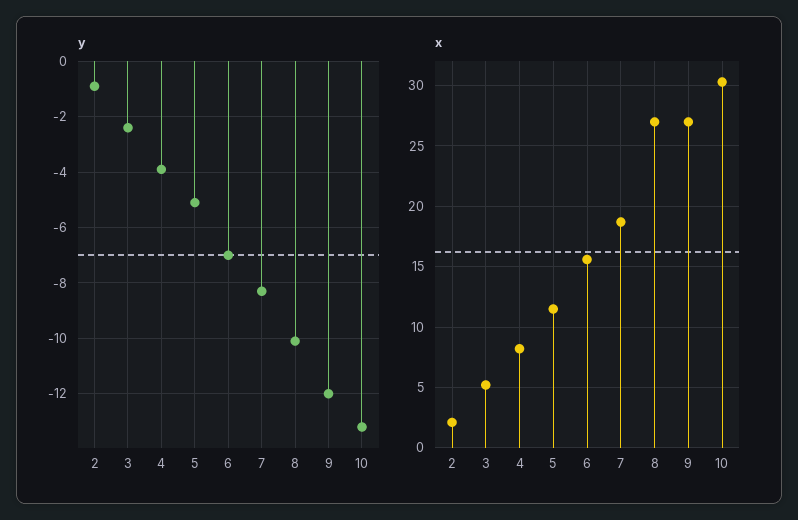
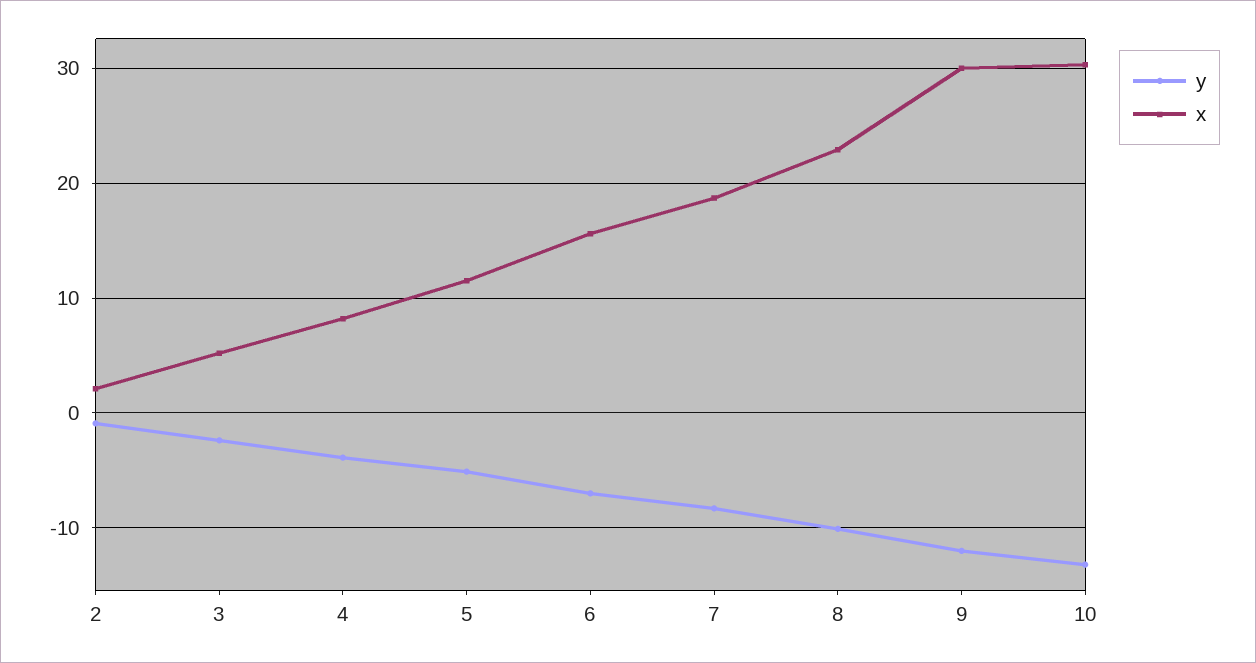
  {
    "y": {
      "2": -1,
      "3": -2.5,
      "4": -4,
      "5": -5,
      "6": -7,
      "7": -8.5,
      "8": -10,
      "9": -12,
      "10": -13
    },
    "x": {
      "2": 2,
      "3": 5,
      "4": 8,
      "5": 11.5,
      "6": 15.5,
      "7": 18.5,
-     "8": 27,
+     "8": 23,
-     "9": 27,
+     "9": 30,
      "10": 30.5
    }
  }

